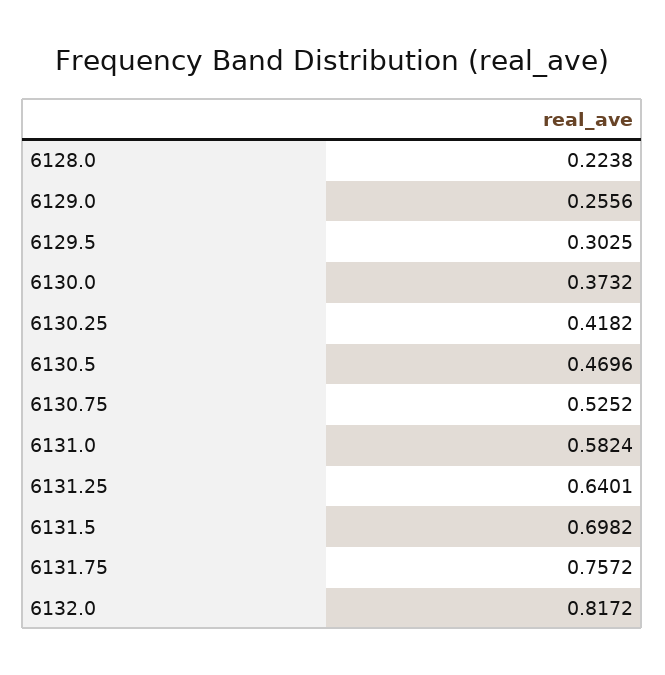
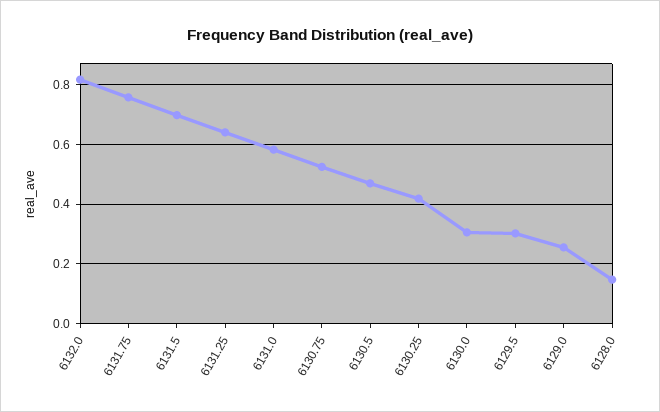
  {
-   "6128.0": 0.2238,
+   "6128.0": 0.15,
    "6129.0": 0.2556,
    "6129.5": 0.3025,
-   "6130.0": 0.3732,
+   "6130.0": 0.3,
    "6130.25": 0.4182,
    "6130.5": 0.4696,
    "6130.75": 0.5252,
    "6131.0": 0.5824,
    "6131.25": 0.6401,
    "6131.5": 0.6982,
    "6131.75": 0.7572,
    "6132.0": 0.8172
  }

